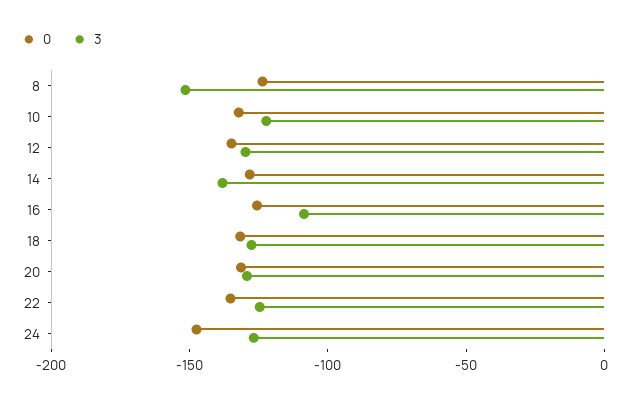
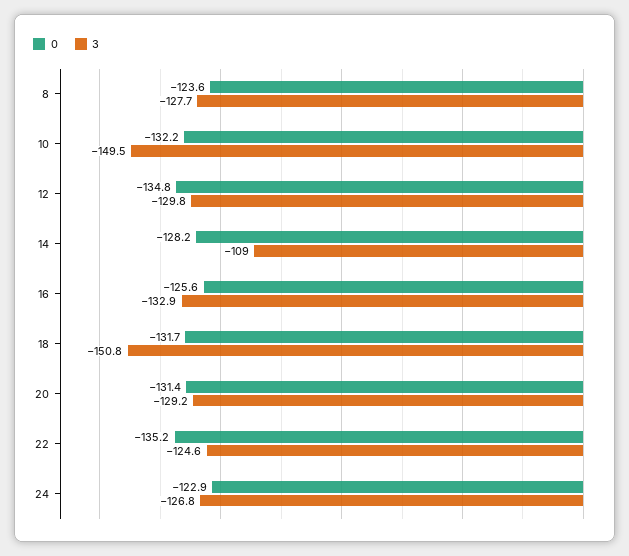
  {
    "0": {
      "8": -123.6,
      "10": -132.2,
      "12": -134.8,
      "14": -128.2,
      "16": -125.6,
      "18": -131.7,
      "20": -131.4,
      "22": -135.2,
-     "24": -150
+     "24": -122.9
    },
    "3": {
-     "8": -150,
+     "8": -127.7,
-     "10": -120,
+     "10": -149.5,
      "12": -129.8,
-     "14": -140,
+     "14": -109,
-     "16": -110,
+     "16": -132.9,
-     "18": -130,
+     "18": -150.8,
      "20": -129.2,
      "22": -124.6,
      "24": -126.8
    }
  }

